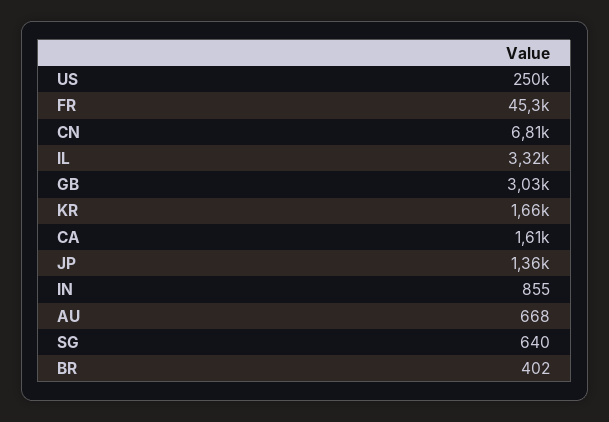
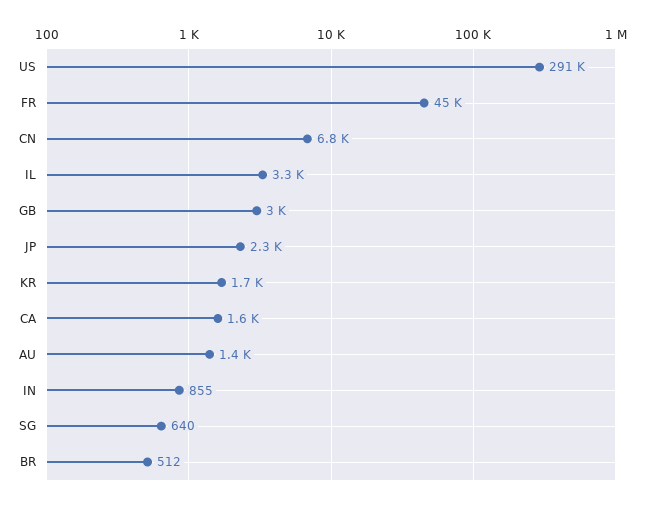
  {
-   "US": 250000,
+   "US": 291000,
    "FR": 45300,
    "CN": 6810,
    "IL": 3320,
    "GB": 3030,
    "KR": 1660,
    "CA": 1610,
-   "JP": 1360,
+   "JP": 2300,
    "IN": 855,
-   "AU": 668,
+   "AU": 1400,
    "SG": 640,
-   "BR": 402
+   "BR": 512
  }

